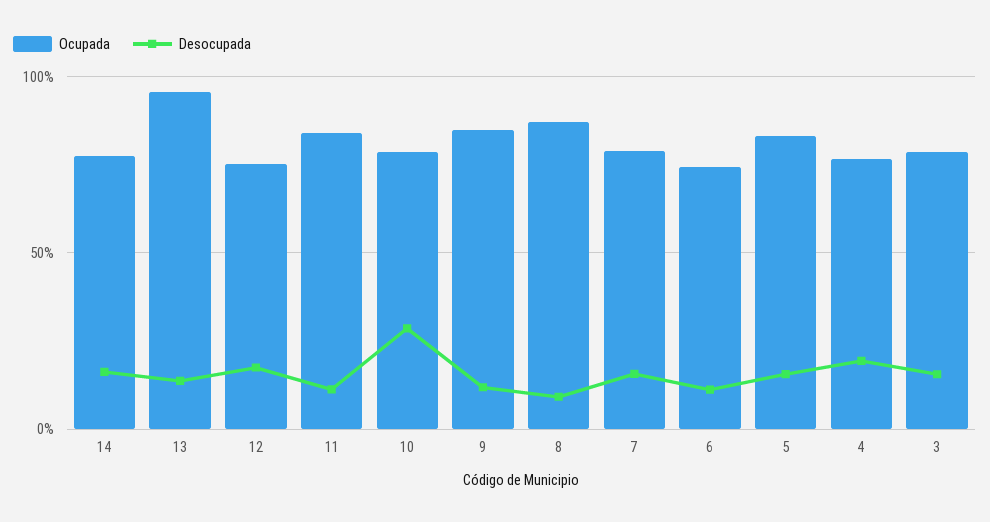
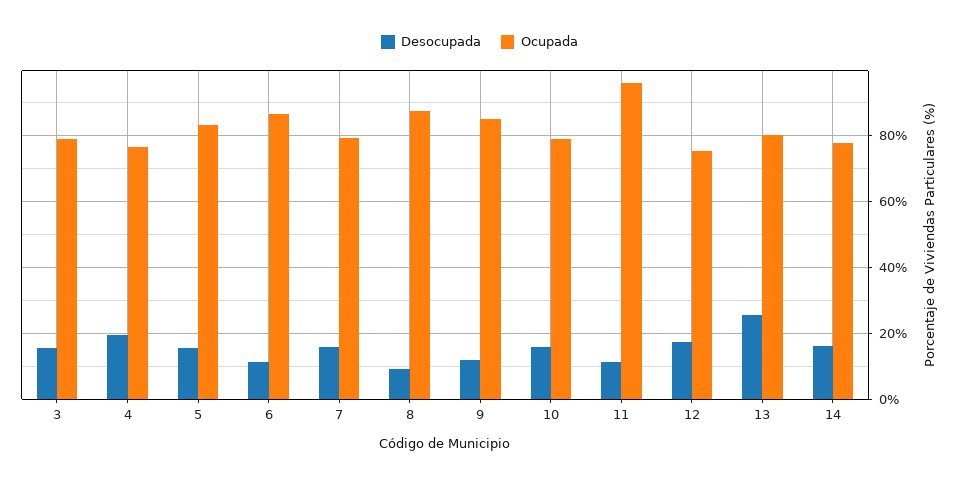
  {
    "Ocupada": {
      "14": 78,
-     "13": 95,
+     "13": 80,
      "12": 76,
-     "11": 85,
+     "11": 96,
      "10": 78,
      "9": 84,
      "8": 88,
      "7": 80,
-     "6": 75,
+     "6": 86,
      "5": 84,
      "4": 76,
      "3": 78
    },
    "Desocupada": {
      "14": 16,
-     "13": 15,
+     "13": 26,
      "12": 18,
      "11": 12,
-     "10": 30,
+     "10": 16,
      "9": 12,
      "8": 10,
      "7": 16,
      "6": 12,
      "5": 16,
      "4": 20,
      "3": 16
    }
  }

